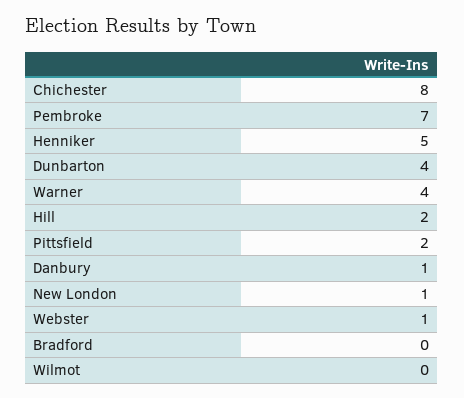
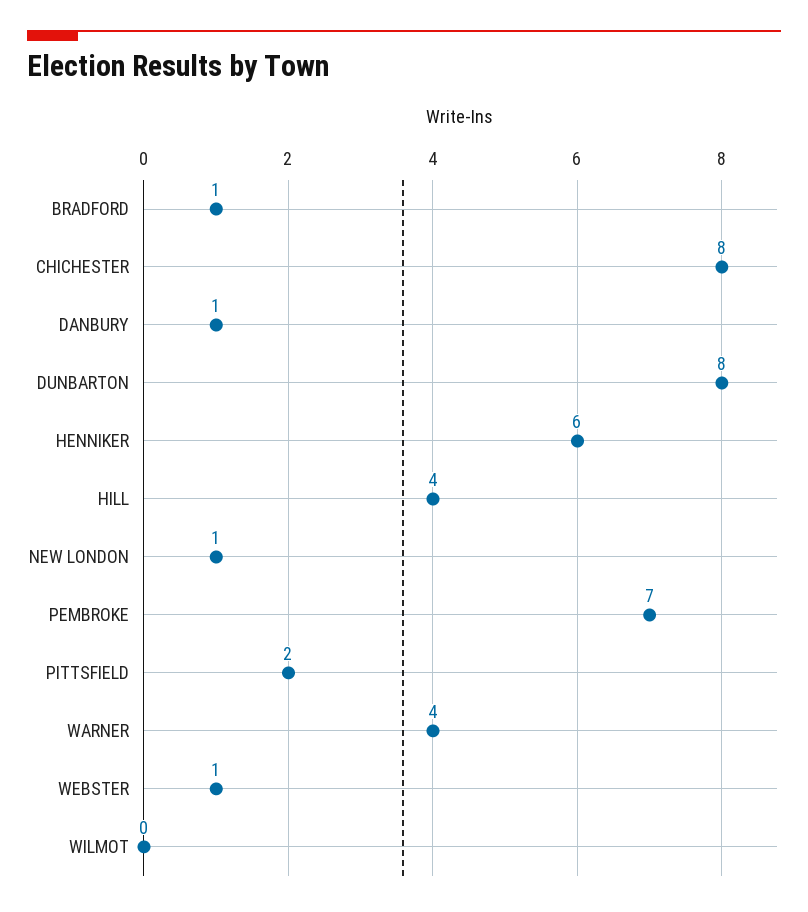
  {
    "Chichester": 8,
    "Pembroke": 7,
-   "Henniker": 5,
+   "Henniker": 6,
-   "Dunbarton": 4,
+   "Dunbarton": 8,
    "Warner": 4,
-   "Hill": 2,
+   "Hill": 4,
    "Pittsfield": 2,
    "Danbury": 1,
    "New London": 1,
    "Webster": 1,
-   "Bradford": 0,
+   "Bradford": 1,
    "Wilmot": 0
  }

